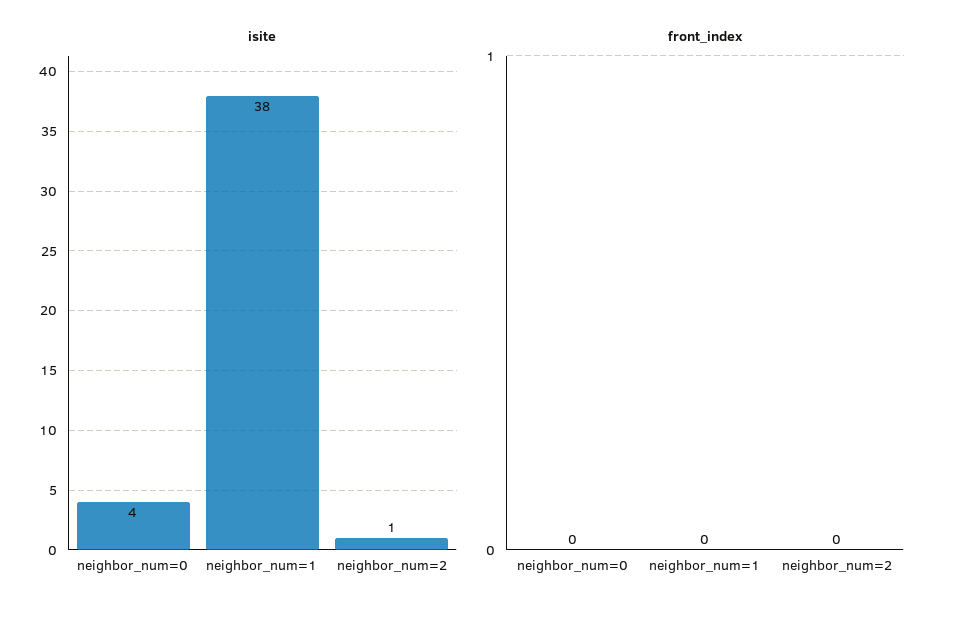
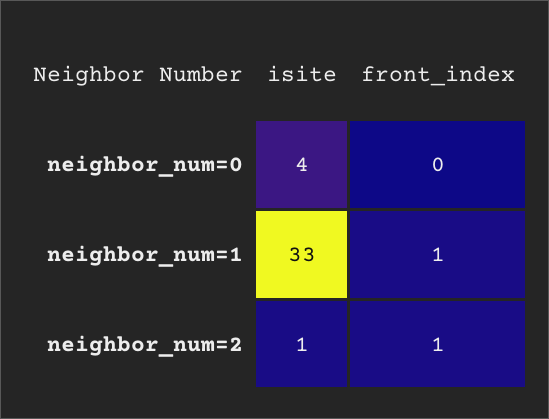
  {
    "isite": {
      "neighbor_num=0": 4,
-     "neighbor_num=1": 38,
+     "neighbor_num=1": 33,
      "neighbor_num=2": 1
    },
    "front_index": {
      "neighbor_num=0": 0,
-     "neighbor_num=1": 0,
+     "neighbor_num=1": 1,
-     "neighbor_num=2": 0
+     "neighbor_num=2": 1
    }
  }

